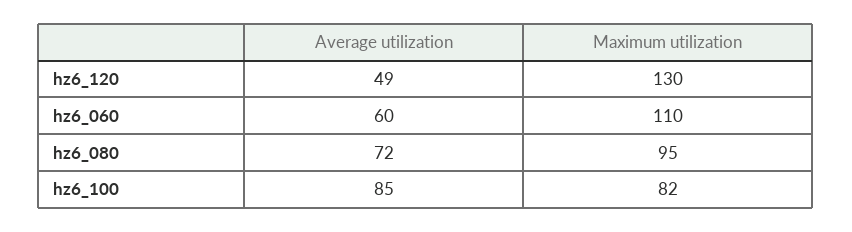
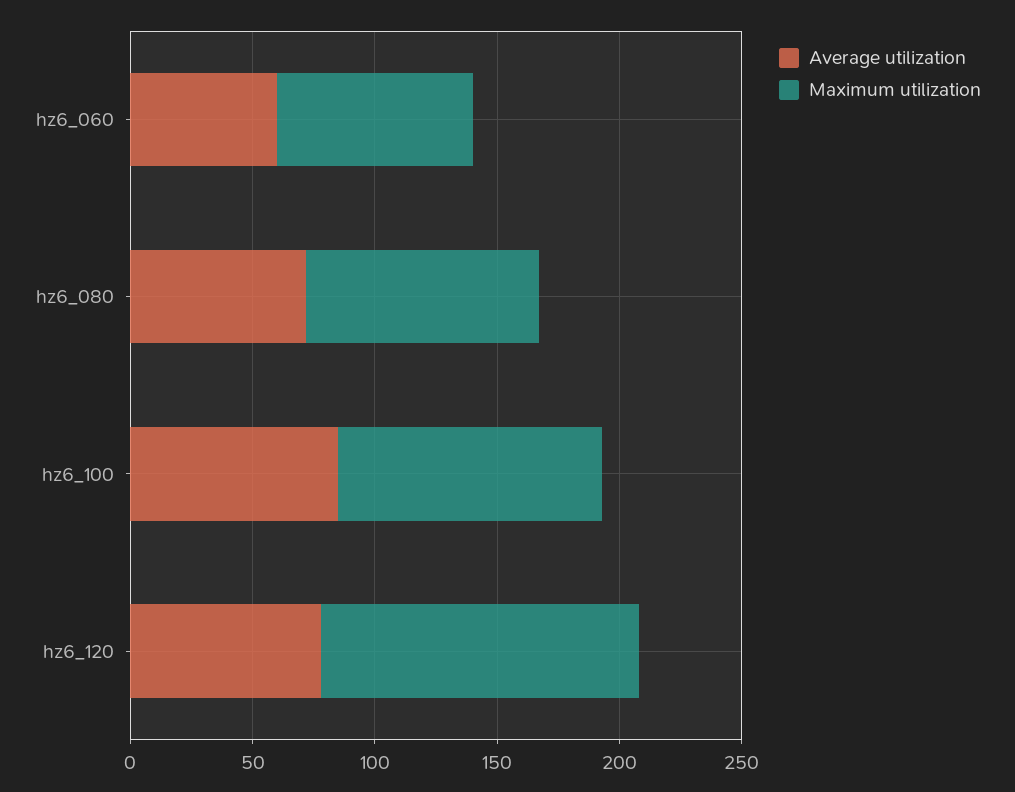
  {
    "Average utilization": {
-     "hz6_120": 49,
+     "hz6_120": 80,
      "hz6_060": 60,
      "hz6_080": 72,
      "hz6_100": 85
    },
    "Maximum utilization": {
      "hz6_120": 130,
-     "hz6_060": 110,
+     "hz6_060": 80,
      "hz6_080": 95,
-     "hz6_100": 82
+     "hz6_100": 110
    }
  }

